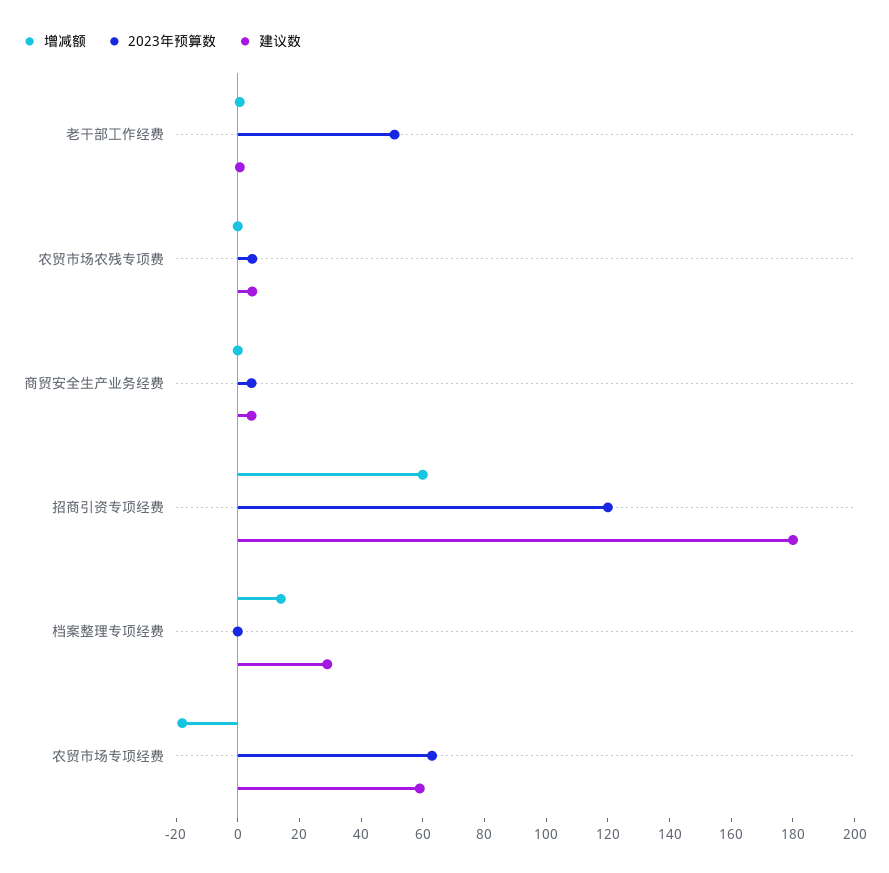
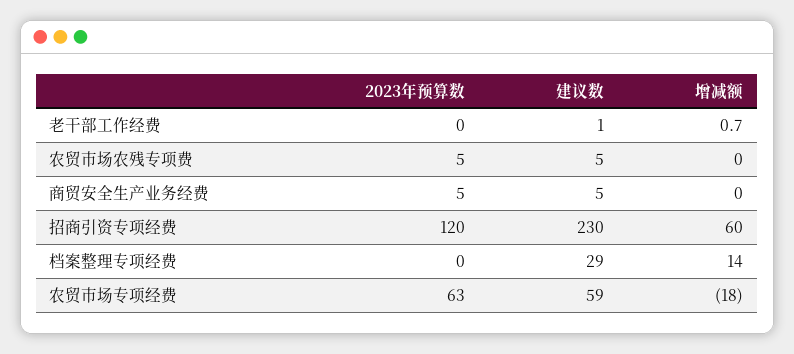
  {
    "增减额": {
      "老干部工作经费": 0.7,
      "农贸市场农残专项费": 0,
      "商贸安全生产业务经费": 0,
      "招商引资专项经费": 60,
      "档案整理专项经费": 14,
      "农贸市场专项经费": -18
    },
    "2023年预算数": {
-     "老干部工作经费": 50,
+     "老干部工作经费": 0,
      "农贸市场农残专项费": 5,
      "商贸安全生产业务经费": 5,
      "招商引资专项经费": 120,
      "档案整理专项经费": 0,
      "农贸市场专项经费": 63
    },
    "建议数": {
      "老干部工作经费": 1,
      "农贸市场农残专项费": 5,
      "商贸安全生产业务经费": 5,
-     "招商引资专项经费": 180,
+     "招商引资专项经费": 230,
      "档案整理专项经费": 29,
      "农贸市场专项经费": 59
    }
  }

